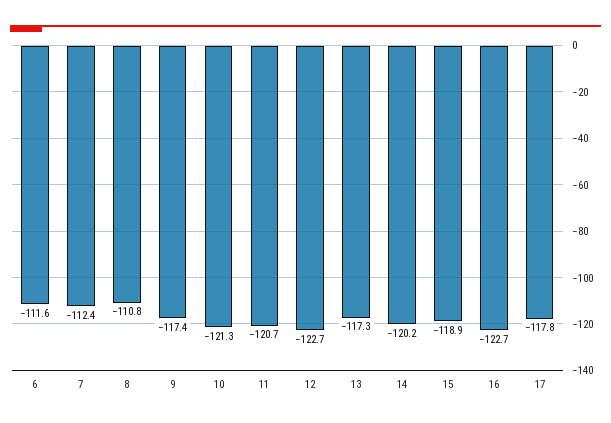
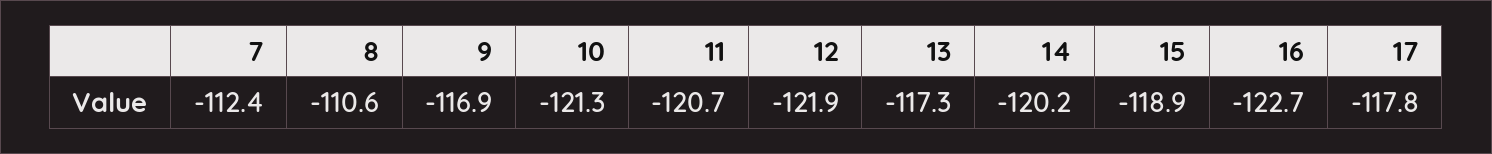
  {
-   "6": -111.6,
    "7": -112.4,
-   "8": -110.8,
+   "8": -110.6,
-   "9": -117.4,
+   "9": -116.9,
    "10": -121.3,
    "11": -120.7,
-   "12": -122.7,
+   "12": -121.9,
    "13": -117.3,
    "14": -120.2,
    "15": -118.9,
    "16": -122.7,
    "17": -117.8
  }

